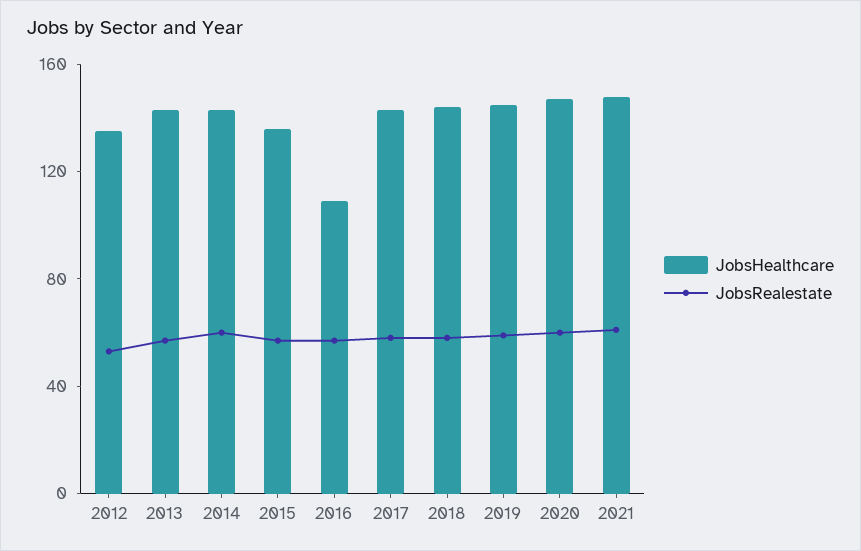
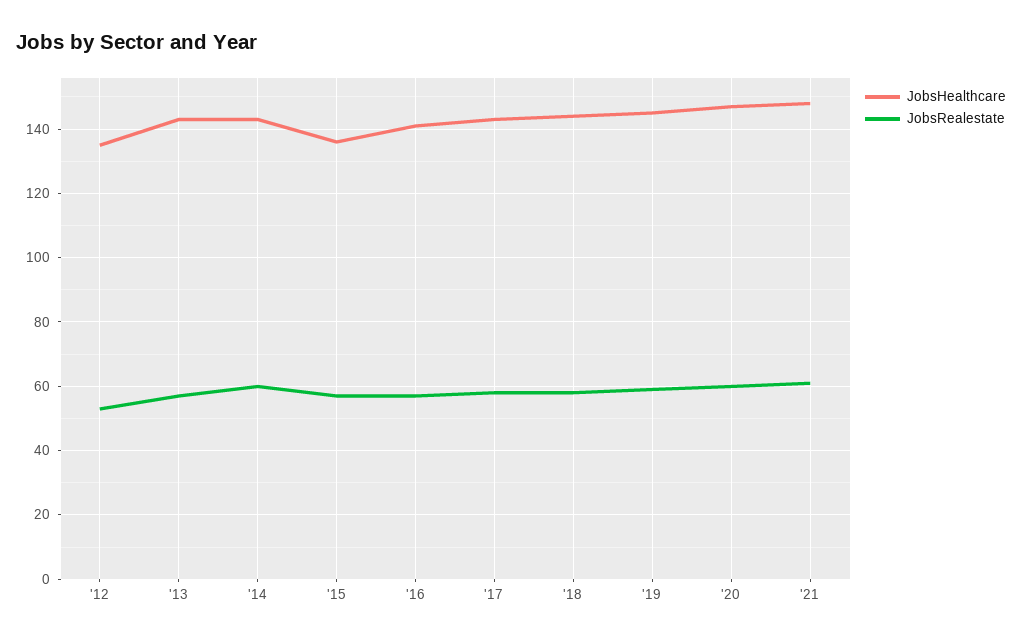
  {
    "JobsHealthcare": {
      "2012": 135,
      "2013": 145,
      "2014": 145,
      "2015": 135,
-     "2016": 110,
+     "2016": 140,
      "2017": 145,
      "2018": 145,
      "2019": 145,
      "2020": 145,
      "2021": 150
    },
    "JobsRealestate": {
      "2012": 55,
      "2013": 55,
      "2014": 60,
      "2015": 55,
      "2016": 55,
      "2017": 60,
      "2018": 60,
      "2019": 60,
      "2020": 60,
      "2021": 60
    }
  }

